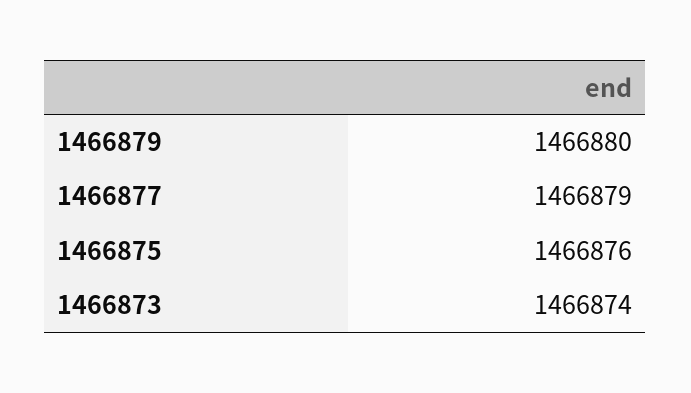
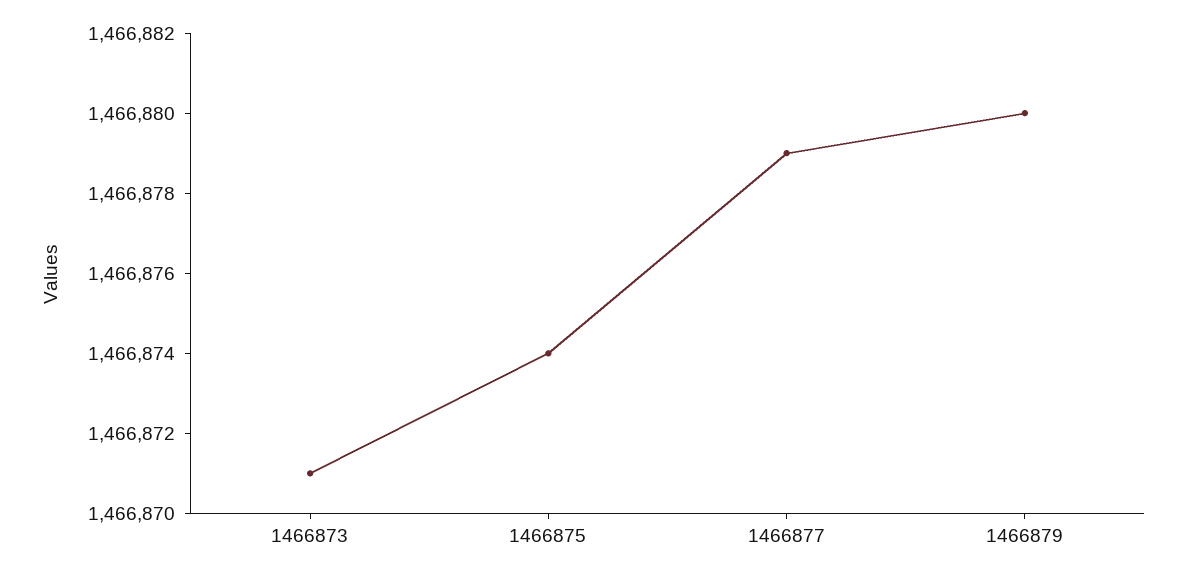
  {
    "1466879": 1466880,
    "1466877": 1466879,
-   "1466875": 1466876,
+   "1466875": 1466874,
-   "1466873": 1466874
+   "1466873": 1466871
  }

